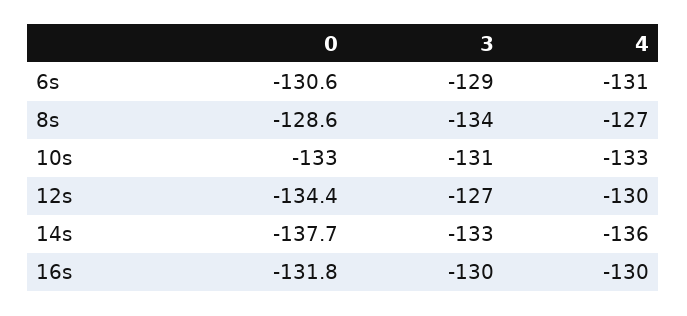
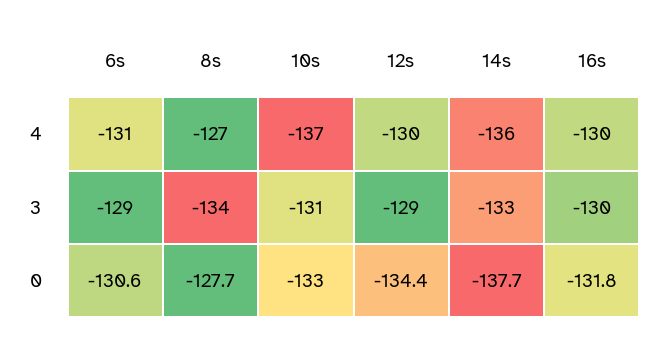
  {
    "0": {
      "6s": -130.6,
-     "8s": -128.6,
+     "8s": -127.7,
      "10s": -133,
      "12s": -134.4,
      "14s": -137.7,
      "16s": -131.8
    },
    "3": {
      "6s": -129,
      "8s": -134,
      "10s": -131,
-     "12s": -127,
+     "12s": -129,
      "14s": -133,
      "16s": -130
    },
    "4": {
      "6s": -131,
      "8s": -127,
-     "10s": -133,
+     "10s": -137,
      "12s": -130,
      "14s": -136,
      "16s": -130
    }
  }

